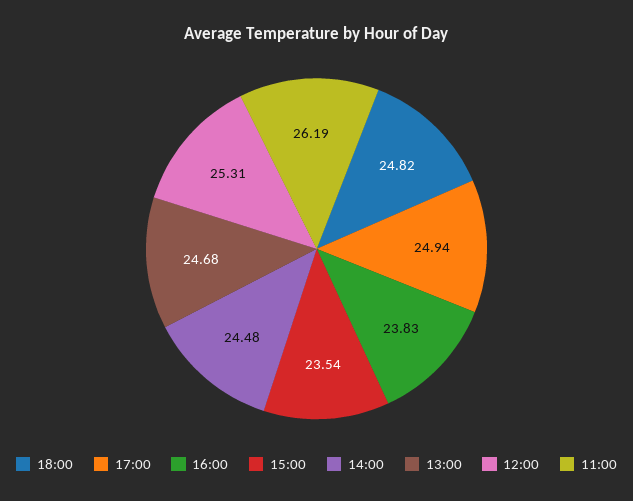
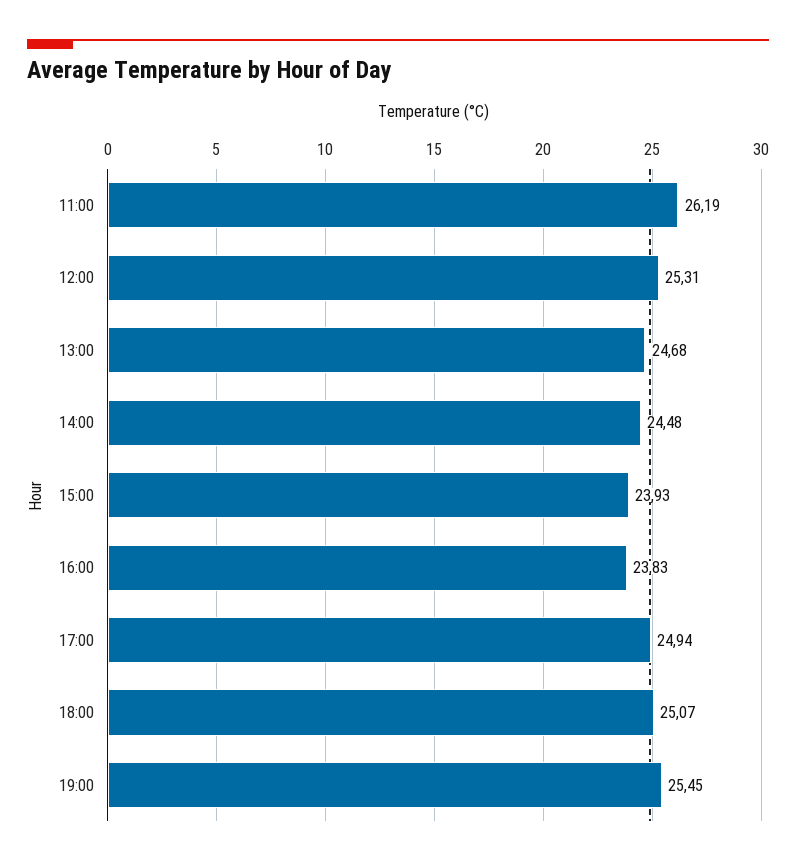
  {
-   "18:00": 24.82,
+   "18:00": 25.07,
    "17:00": 24.94,
    "16:00": 23.83,
-   "15:00": 23.54,
+   "15:00": 23.93,
    "14:00": 24.48,
    "13:00": 24.68,
    "12:00": 25.31,
-   "11:00": 26.19
+   "11:00": 26.19,
+   "19:00": 25.45
  }

